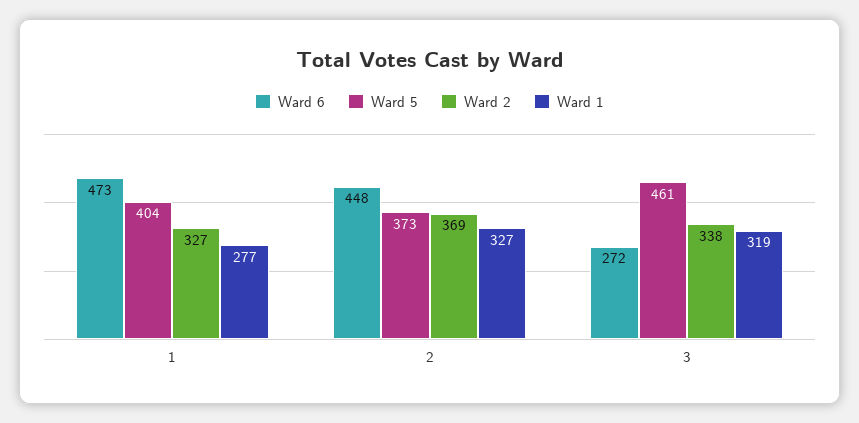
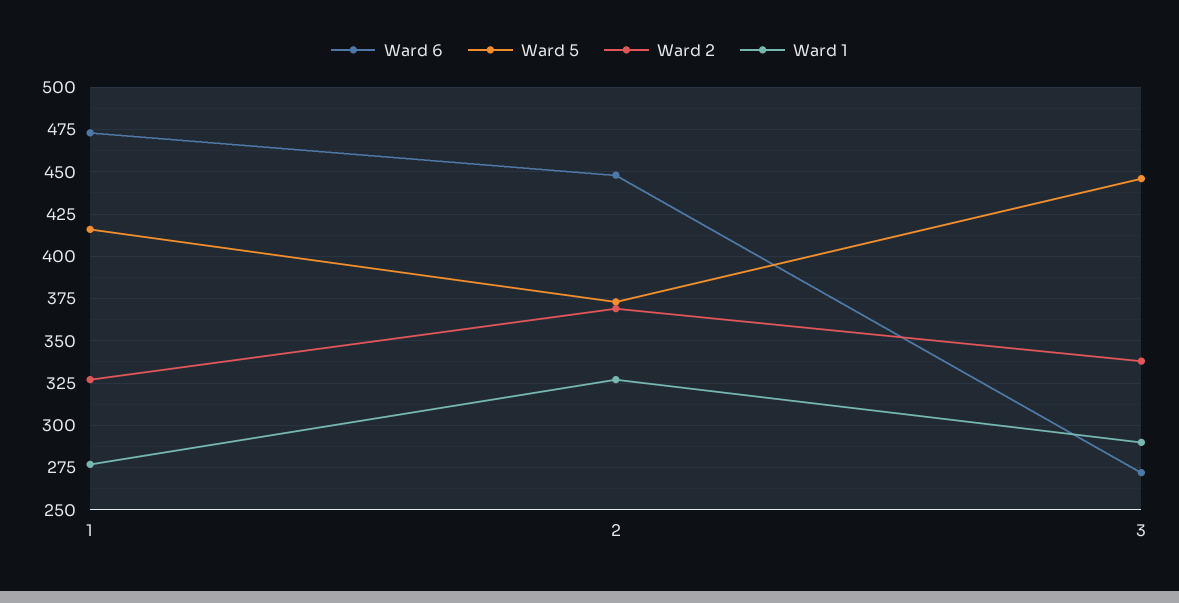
  {
    "Ward 6": {
      "1": 473,
      "2": 448,
      "3": 272
    },
    "Ward 5": {
-     "1": 404,
+     "1": 415,
      "2": 373,
-     "3": 461
+     "3": 445
    },
    "Ward 2": {
      "1": 327,
      "2": 369,
      "3": 338
    },
    "Ward 1": {
      "1": 277,
      "2": 327,
-     "3": 319
+     "3": 290
    }
  }

